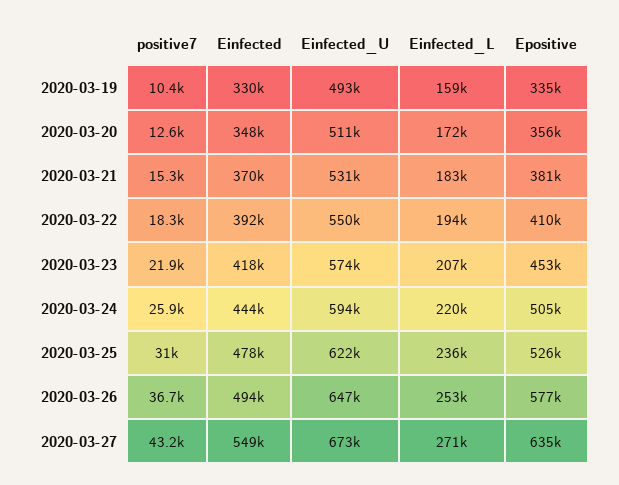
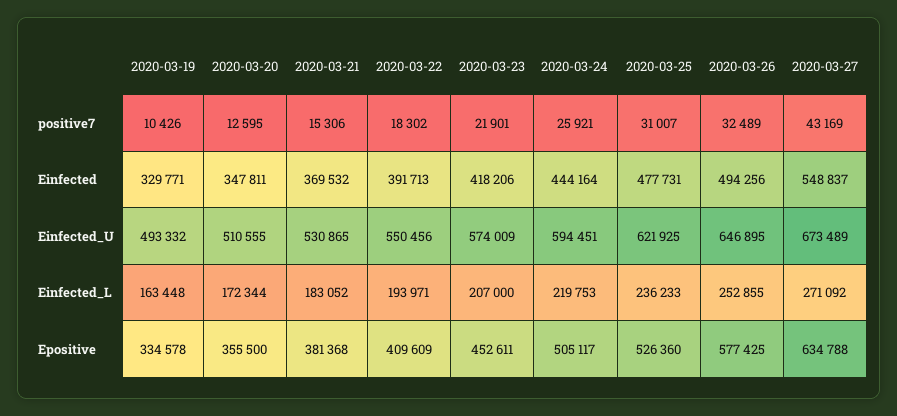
  {
    "positive7": {
      "2020-03-19": 10426,
      "2020-03-20": 12595,
      "2020-03-21": 15306,
      "2020-03-22": 18302,
      "2020-03-23": 21901,
      "2020-03-24": 25921,
      "2020-03-25": 31007,
-     "2020-03-26": 36700,
+     "2020-03-26": 32489,
      "2020-03-27": 43169
    },
    "Einfected": {
      "2020-03-19": 329771,
      "2020-03-20": 347811,
      "2020-03-21": 369532,
      "2020-03-22": 391713,
      "2020-03-23": 418206,
      "2020-03-24": 444164,
      "2020-03-25": 477731,
      "2020-03-26": 494256,
      "2020-03-27": 548837
    },
    "Einfected_U": {
      "2020-03-19": 493332,
      "2020-03-20": 510555,
      "2020-03-21": 530865,
      "2020-03-22": 550456,
      "2020-03-23": 574009,
      "2020-03-24": 594451,
      "2020-03-25": 621925,
      "2020-03-26": 646895,
      "2020-03-27": 673489
    },
    "Einfected_L": {
-     "2020-03-19": 159000,
+     "2020-03-19": 163448,
      "2020-03-20": 172344,
      "2020-03-21": 183052,
      "2020-03-22": 193971,
      "2020-03-23": 207000,
      "2020-03-24": 219753,
      "2020-03-25": 236233,
      "2020-03-26": 252855,
      "2020-03-27": 271092
    },
    "Epositive": {
      "2020-03-19": 334578,
      "2020-03-20": 355500,
      "2020-03-21": 381368,
      "2020-03-22": 409609,
      "2020-03-23": 452611,
      "2020-03-24": 505117,
      "2020-03-25": 526360,
      "2020-03-26": 577425,
      "2020-03-27": 634788
    }
  }

